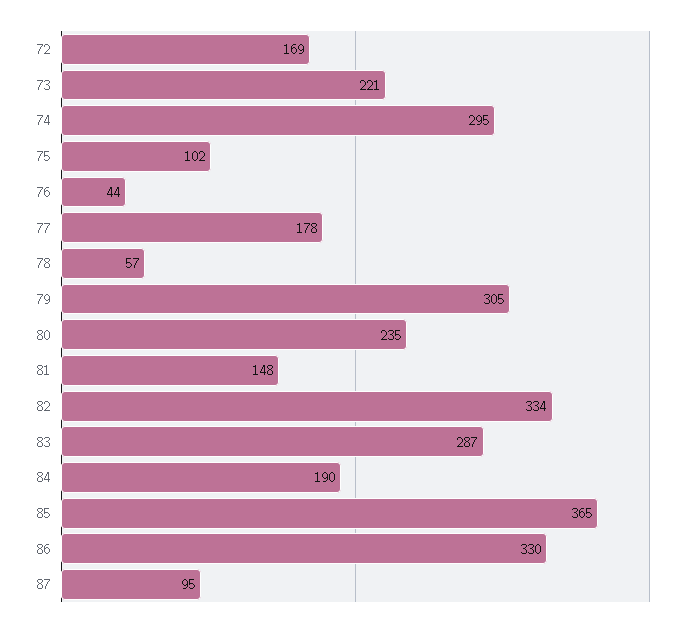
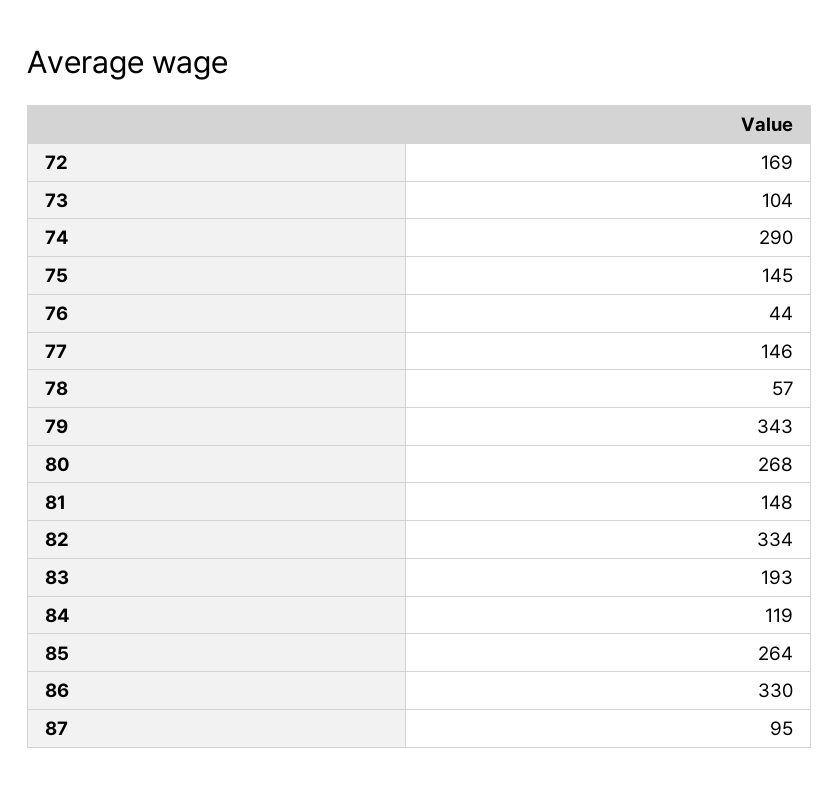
  {
    "72": 169,
-   "73": 221,
+   "73": 104,
-   "74": 295,
+   "74": 290,
-   "75": 102,
+   "75": 145,
    "76": 44,
-   "77": 178,
+   "77": 146,
    "78": 57,
-   "79": 305,
+   "79": 343,
-   "80": 235,
+   "80": 268,
    "81": 148,
    "82": 334,
-   "83": 287,
+   "83": 193,
-   "84": 190,
+   "84": 119,
-   "85": 365,
+   "85": 264,
    "86": 330,
    "87": 95
  }

